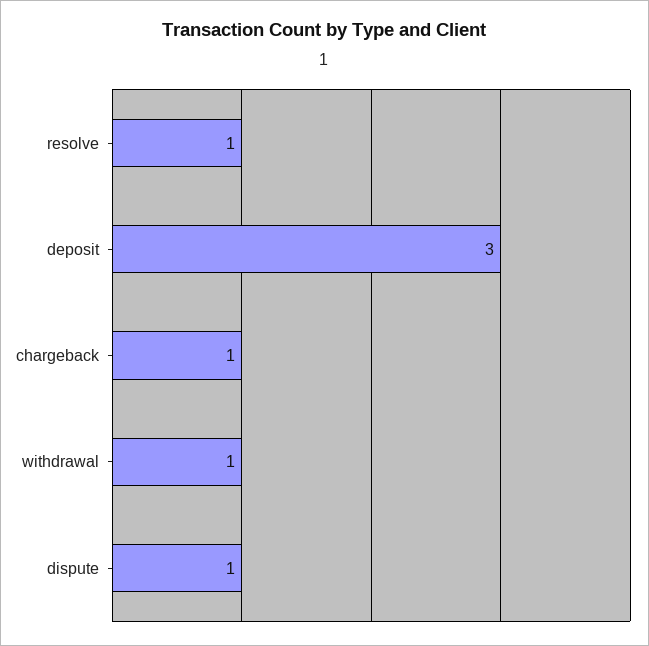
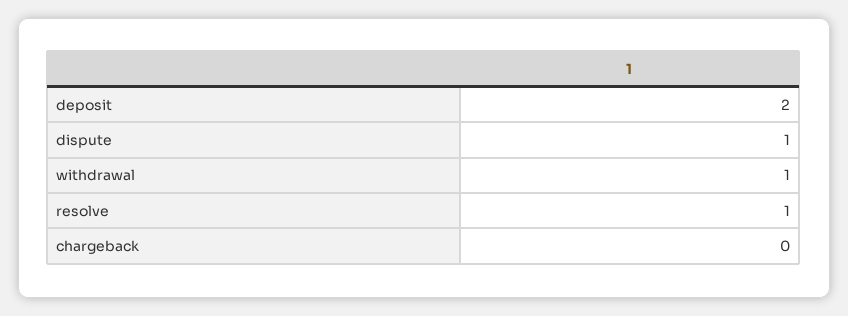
  {
    "resolve": 1,
-   "deposit": 3,
+   "deposit": 2,
-   "chargeback": 1,
+   "chargeback": 0,
    "withdrawal": 1,
    "dispute": 1
  }

